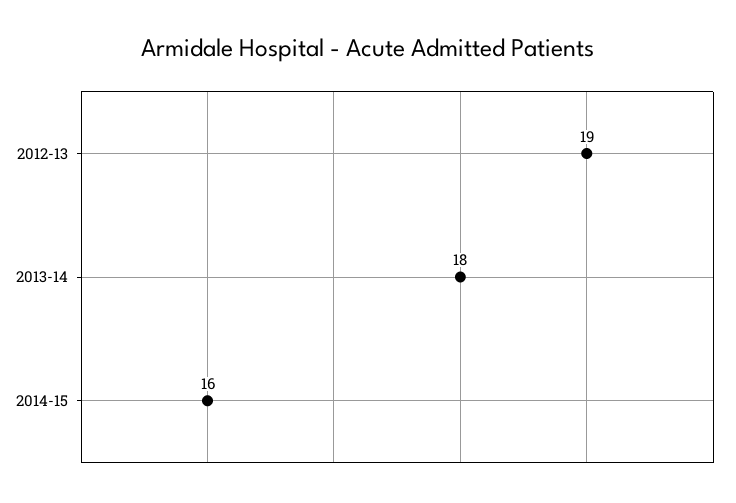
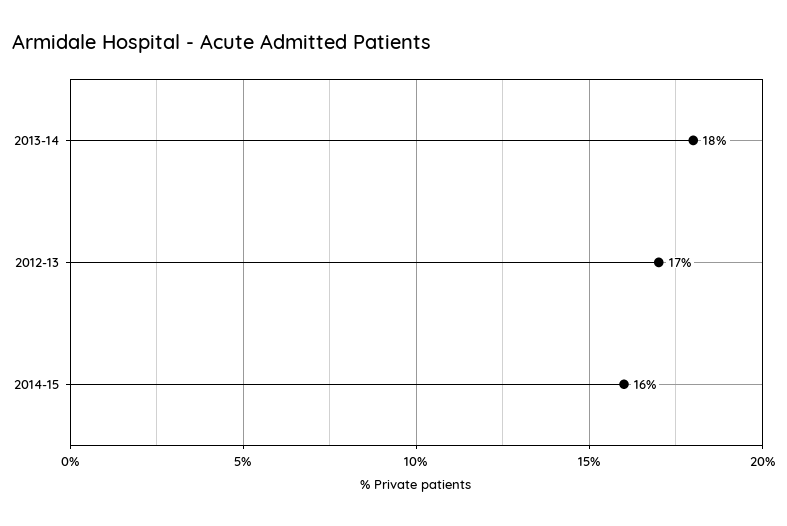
  {
-   "2012-13": 19,
+   "2012-13": 17,
    "2013-14": 18,
    "2014-15": 16
  }

